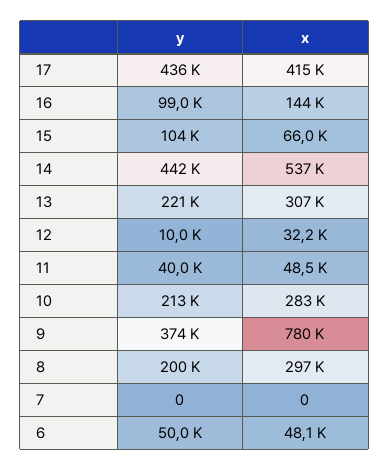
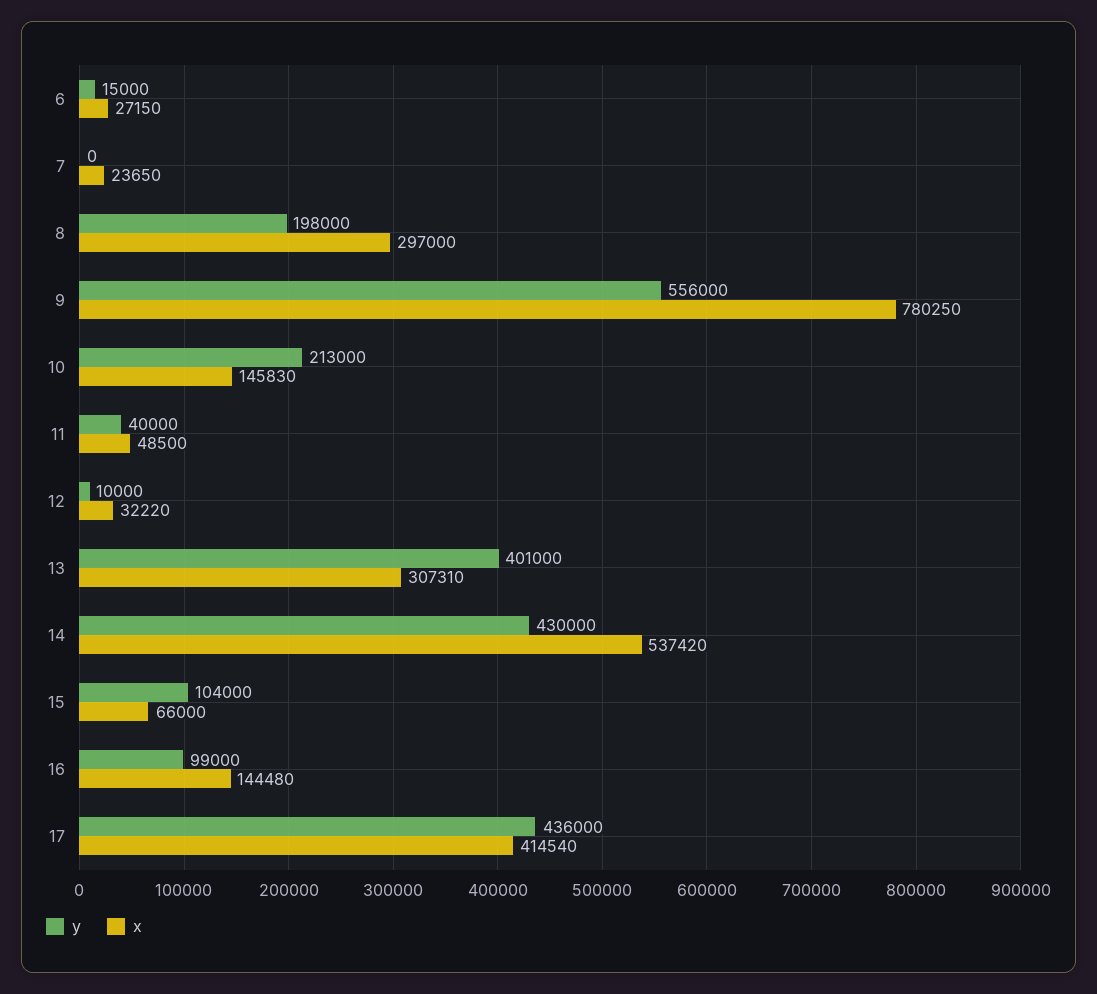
  {
    "y": {
      "17": 436000,
      "16": 99000,
      "15": 104000,
-     "14": 442000,
+     "14": 430000,
-     "13": 221000,
+     "13": 401000,
      "12": 10000,
      "11": 40000,
      "10": 213000,
-     "9": 374000,
+     "9": 556000,
-     "8": 200000,
+     "8": 198000,
      "7": 0,
-     "6": 50000
+     "6": 15000
    },
    "x": {
      "17": 414540,
      "16": 144480,
      "15": 66000,
      "14": 537420,
      "13": 307310,
      "12": 32220,
      "11": 48500,
-     "10": 283000,
+     "10": 145830,
      "9": 780250,
      "8": 297000,
-     "7": 0,
+     "7": 23650,
-     "6": 48100
+     "6": 27150
    }
  }

